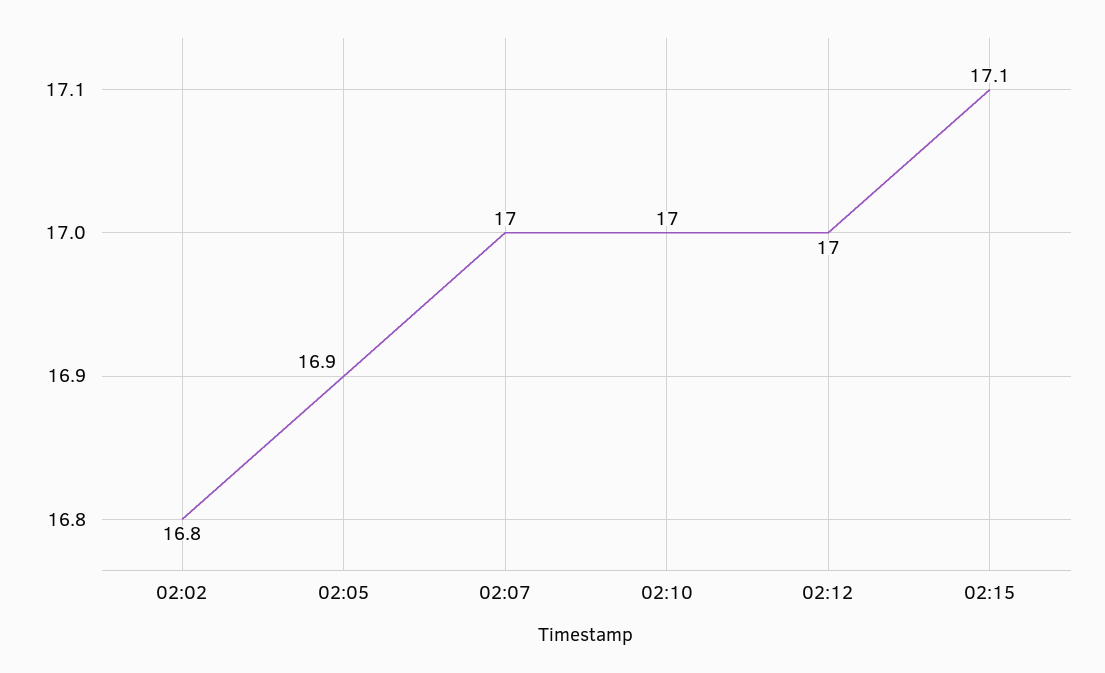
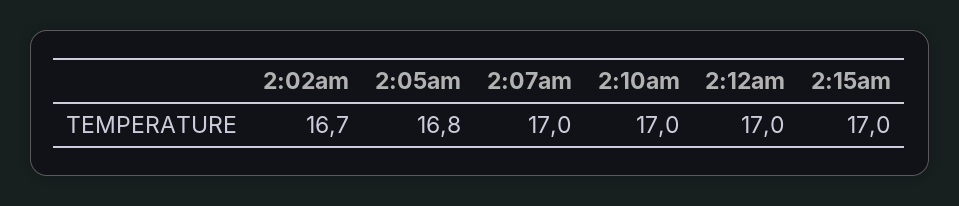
  {
-   "02:02": 16.8,
+   "02:02": 16.7,
-   "02:05": 16.9,
+   "02:05": 16.8,
    "02:07": 17,
    "02:10": 17,
    "02:12": 17,
-   "02:15": 17.1
+   "02:15": 17
  }

